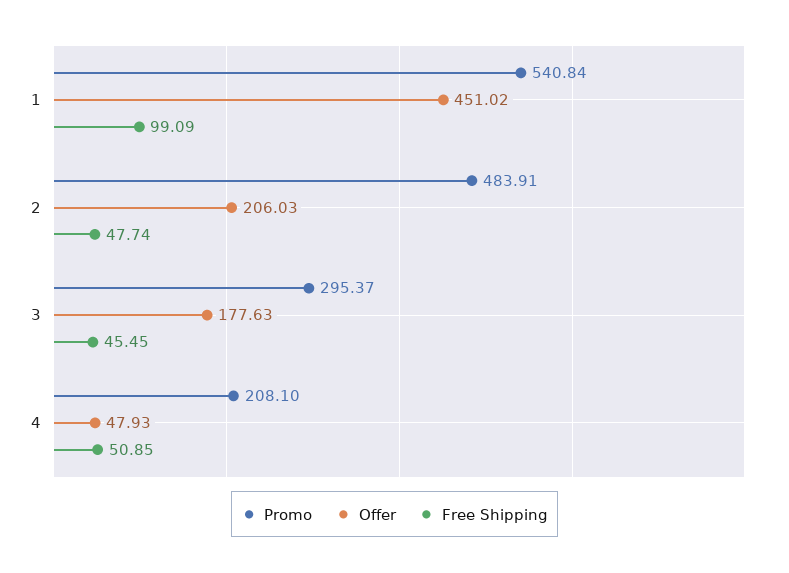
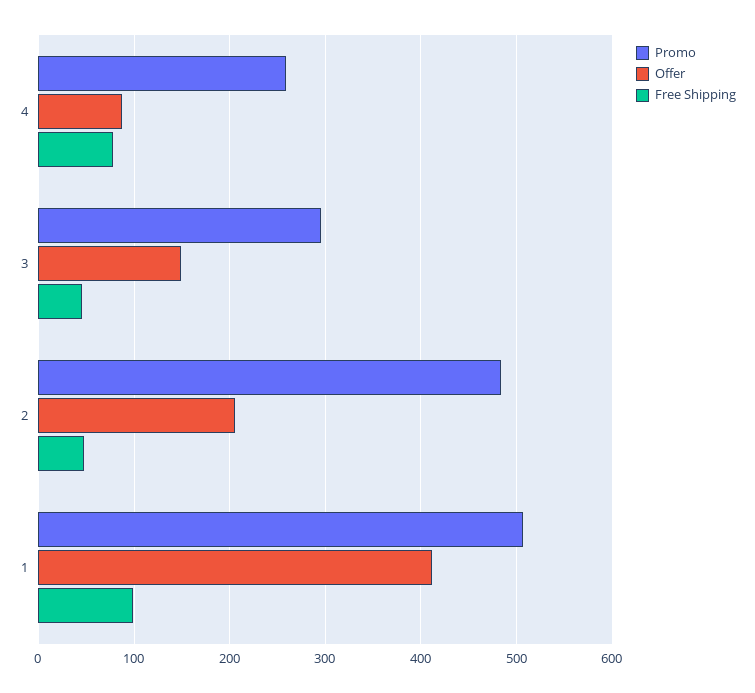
  {
    "Promo": {
-     "1": 540.84,
+     "1": 510,
      "2": 483.91,
      "3": 295.37,
-     "4": 208.1
+     "4": 260
    },
    "Offer": {
-     "1": 451.02,
+     "1": 410,
      "2": 206.03,
-     "3": 177.63,
+     "3": 150,
-     "4": 47.93
+     "4": 90
    },
    "Free Shipping": {
      "1": 99.09,
      "2": 47.74,
      "3": 45.45,
-     "4": 50.85
+     "4": 80
    }
  }

